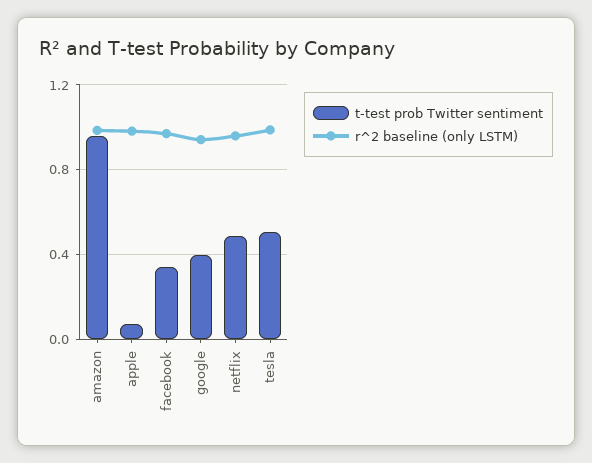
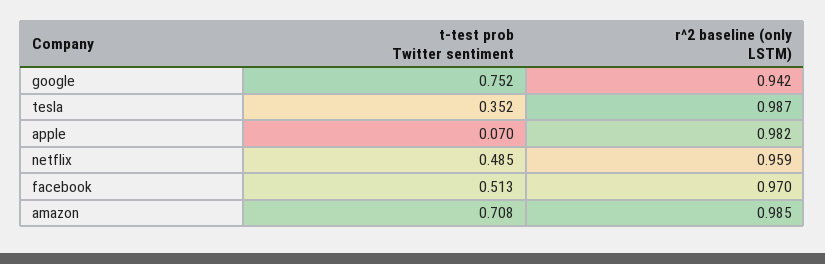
  {
    "t-test prob Twitter sentiment": {
-     "amazon": 0.95,
+     "amazon": 0.708,
      "apple": 0.07,
-     "facebook": 0.35,
+     "facebook": 0.513,
-     "google": 0.4,
+     "google": 0.752,
      "netflix": 0.485,
-     "tesla": 0.5
+     "tesla": 0.352
    },
    "r^2 baseline (only LSTM)": {
      "amazon": 0.985,
      "apple": 0.982,
      "facebook": 0.97,
      "google": 0.942,
      "netflix": 0.959,
      "tesla": 0.987
    }
  }

